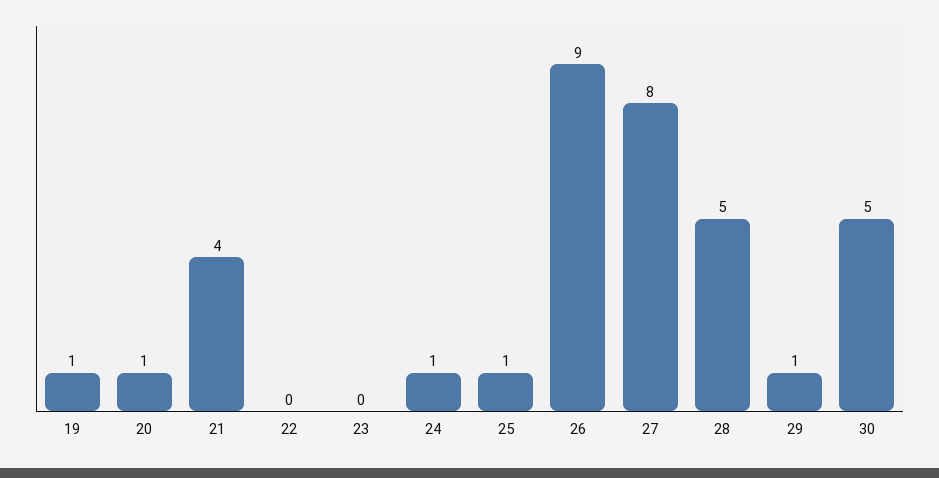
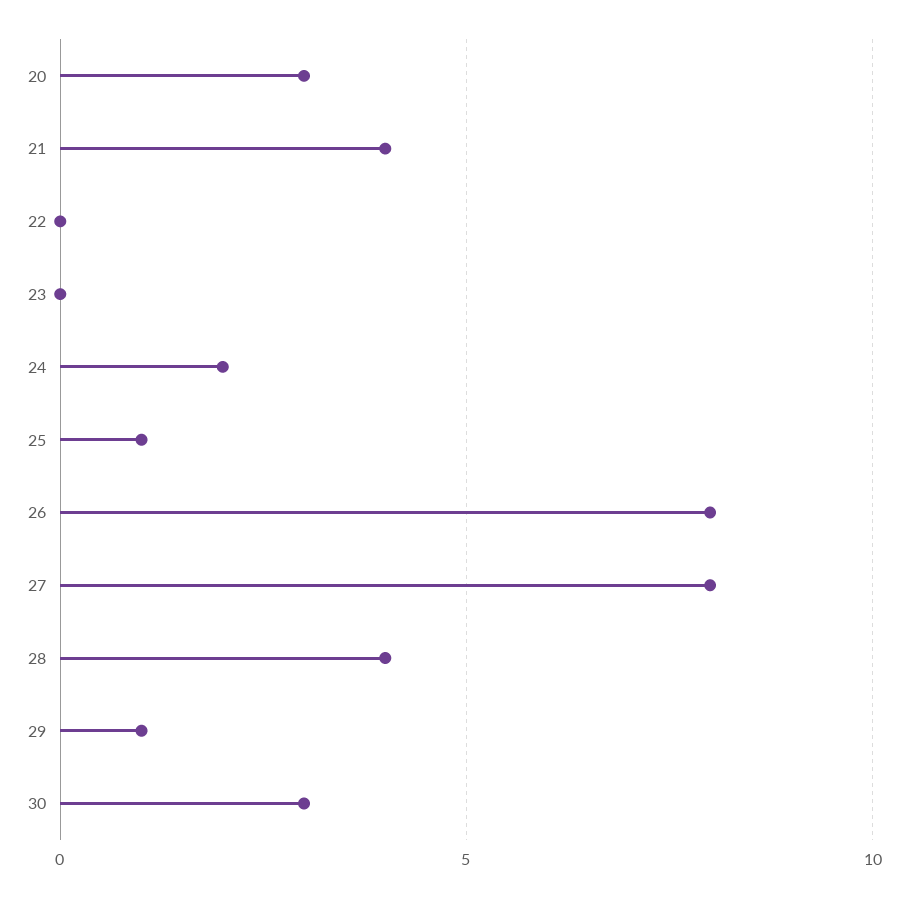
  {
-   "19": 1,
-   "20": 1,
+   "20": 3,
    "21": 4,
    "22": 0,
    "23": 0,
-   "24": 1,
+   "24": 2,
    "25": 1,
-   "26": 9,
+   "26": 8,
    "27": 8,
-   "28": 5,
+   "28": 4,
    "29": 1,
-   "30": 5
+   "30": 3
  }

